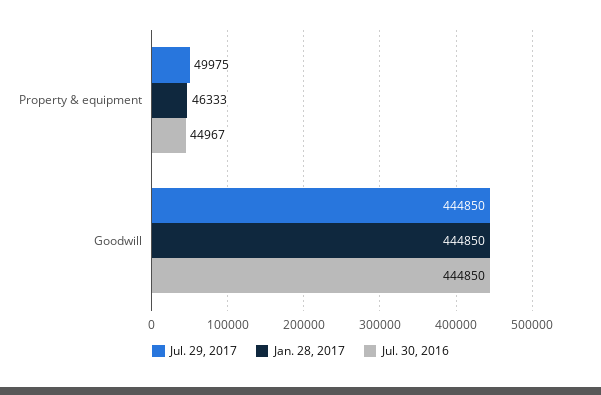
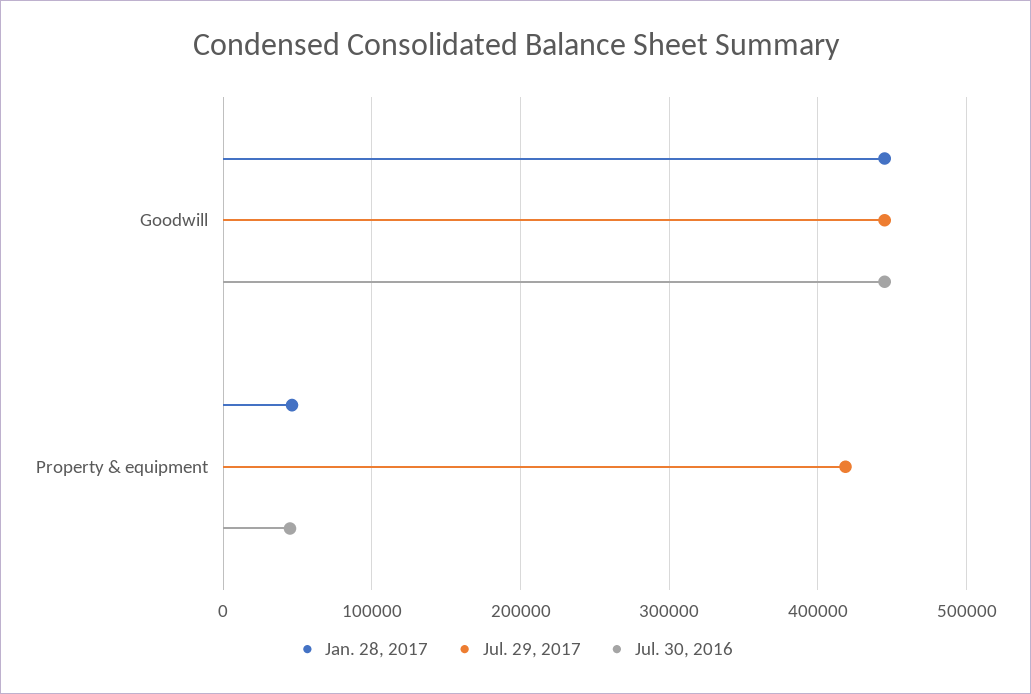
  {
    "Jul. 29, 2017": {
-     "Property & equipment": 49975,
+     "Property & equipment": 420000,
      "Goodwill": 444850
    },
    "Jan. 28, 2017": {
      "Property & equipment": 46333,
      "Goodwill": 444850
    },
    "Jul. 30, 2016": {
      "Property & equipment": 44967,
      "Goodwill": 444850
    }
  }

